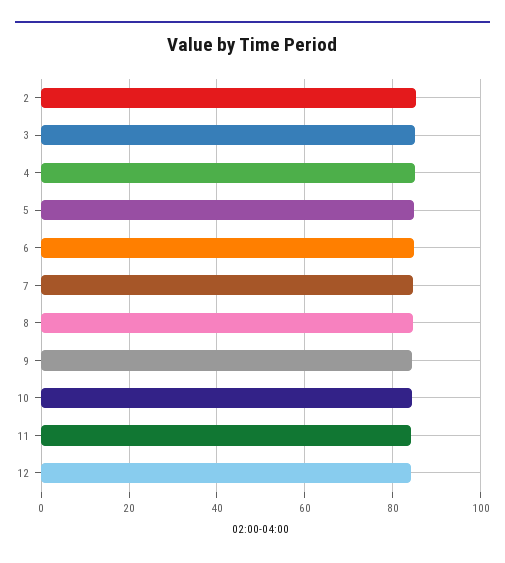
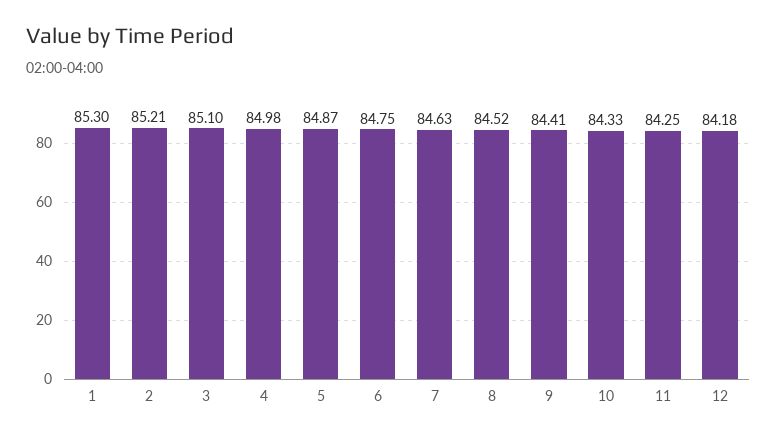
  {
    "2": 85.21,
    "3": 85.1,
    "4": 84.98,
    "5": 84.87,
    "6": 84.75,
    "7": 84.63,
    "8": 84.52,
    "9": 84.41,
    "10": 84.33,
    "11": 84.25,
-   "12": 84.18
+   "12": 84.18,
+   "1": 85.3
  }

